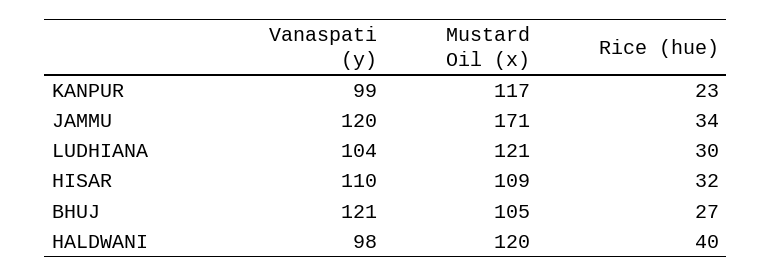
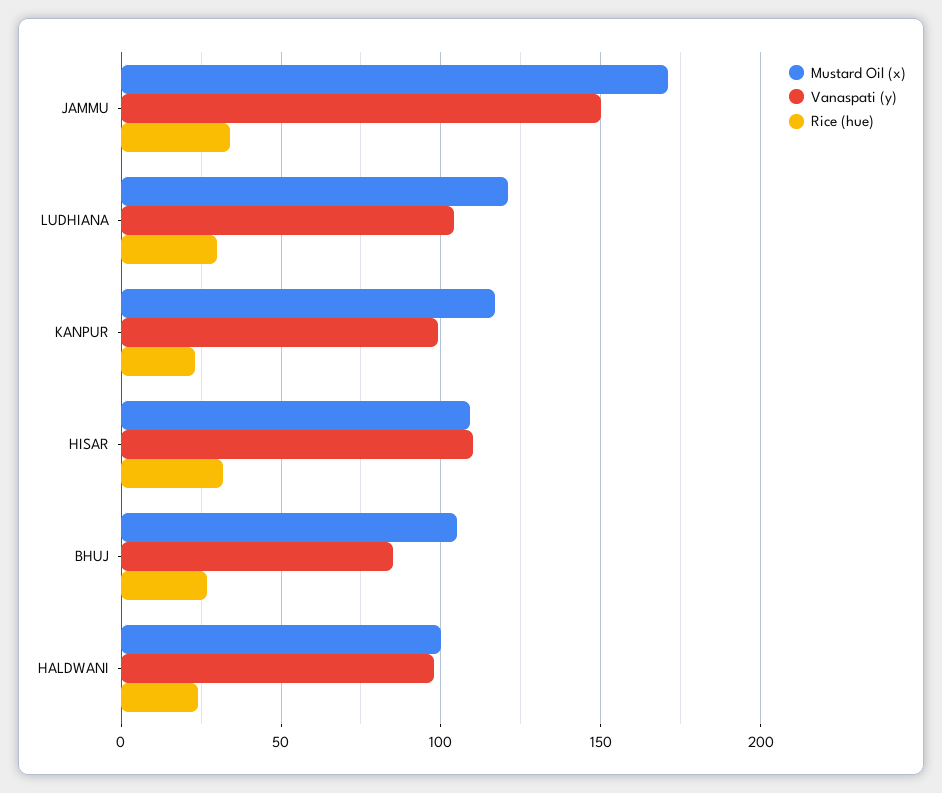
  {
    "Vanaspati (y)": {
      "KANPUR": 99,
-     "JAMMU": 120,
+     "JAMMU": 150,
      "LUDHIANA": 104,
      "HISAR": 110,
-     "BHUJ": 121,
+     "BHUJ": 85,
      "HALDWANI": 98
    },
    "Mustard Oil (x)": {
      "KANPUR": 117,
      "JAMMU": 171,
      "LUDHIANA": 121,
      "HISAR": 109,
      "BHUJ": 105,
-     "HALDWANI": 120
+     "HALDWANI": 100
    },
    "Rice (hue)": {
      "KANPUR": 23,
      "JAMMU": 34,
      "LUDHIANA": 30,
      "HISAR": 32,
      "BHUJ": 27,
-     "HALDWANI": 40
+     "HALDWANI": 25
    }
  }

